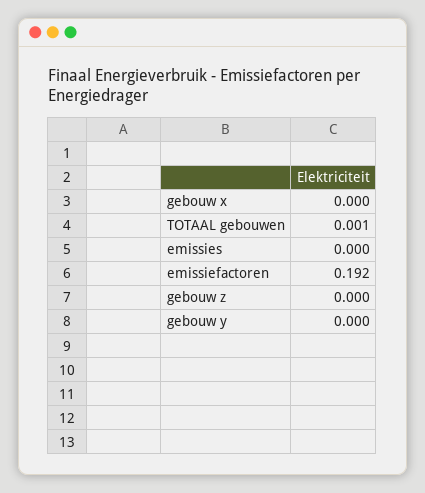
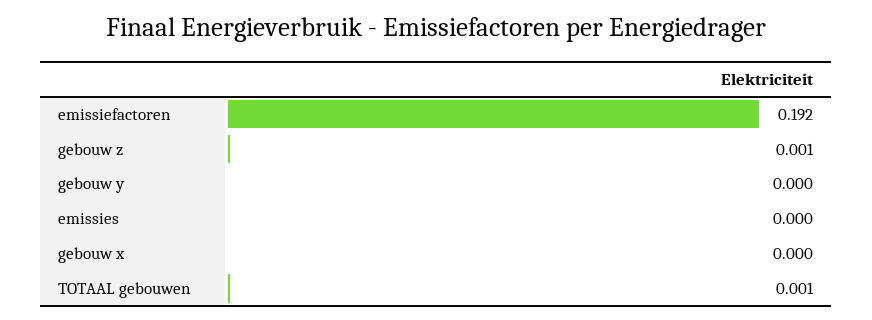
  {
    "gebouw x": 0,
    "TOTAAL gebouwen": 0.001,
    "emissies": 0,
    "emissiefactoren": 0.192,
-   "gebouw z": 0,
+   "gebouw z": 0.001,
    "gebouw y": 0
  }

